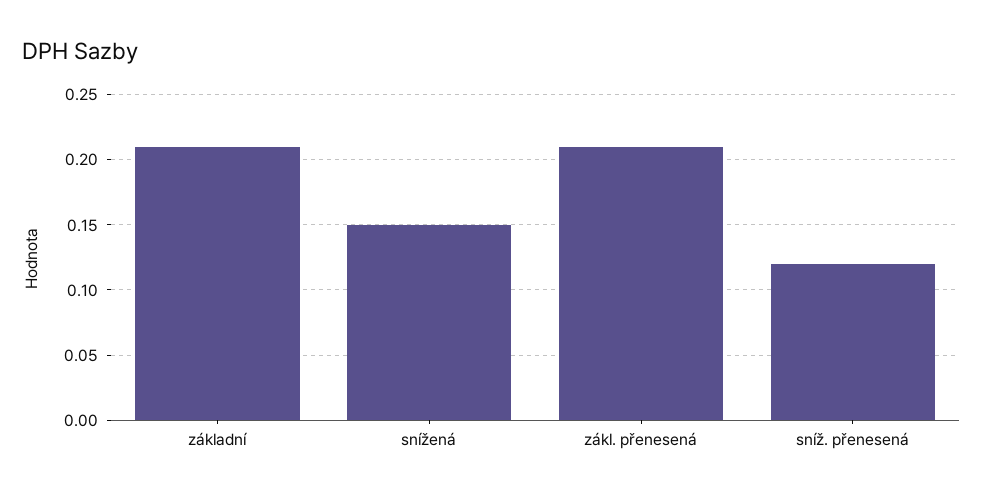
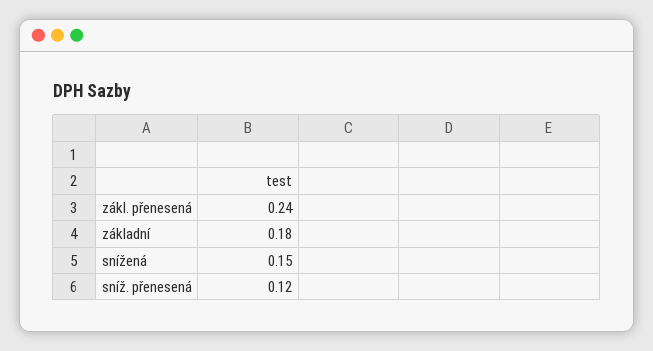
  {
-   "základní": 0.21,
+   "základní": 0.18,
    "snížená": 0.15,
-   "zákl. přenesená": 0.21,
+   "zákl. přenesená": 0.24,
    "sníž. přenesená": 0.12
  }

